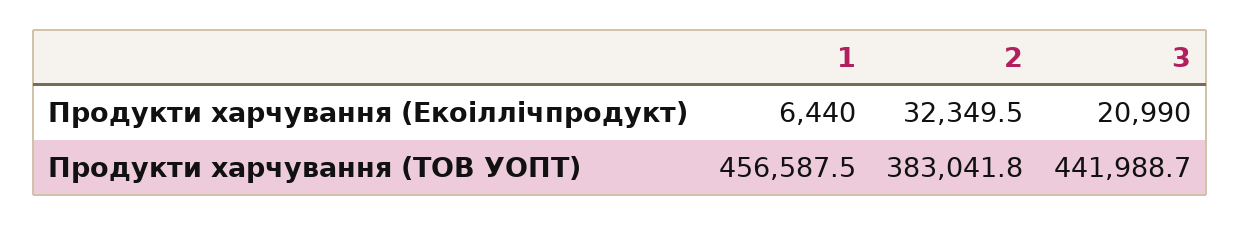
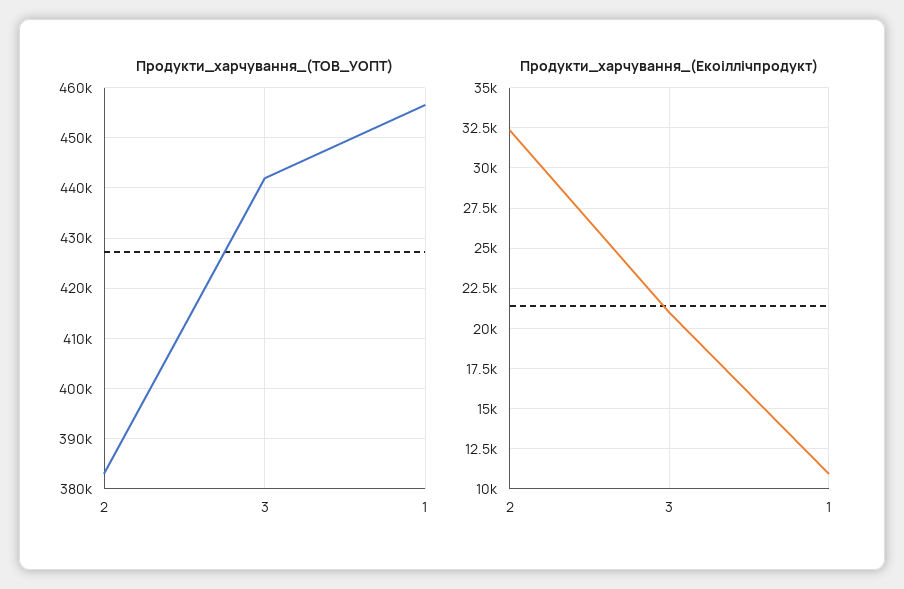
  {
    "Продукти харчування (Екоіллічпродукт)": {
-     "1": 6440,
+     "1": 11000,
      "2": 32349.5,
      "3": 20990
    },
    "Продукти харчування (ТОВ УОПТ)": {
      "1": 456587.5,
      "2": 383041.8,
      "3": 441988.7
    }
  }

